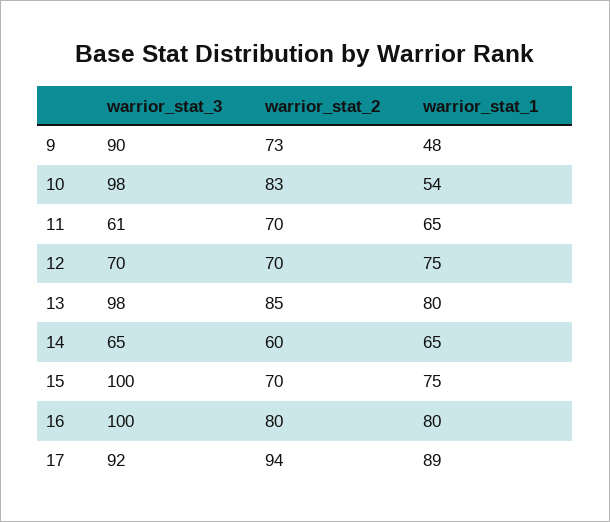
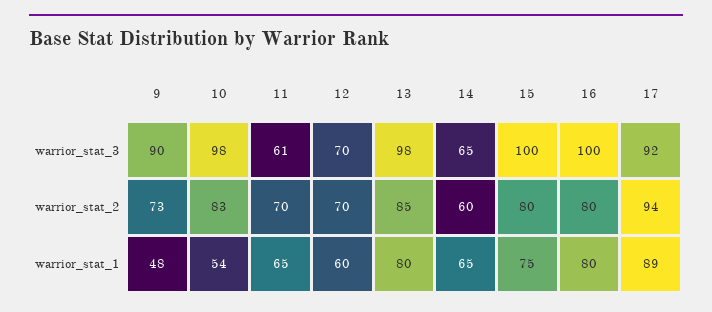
  {
    "warrior_stat_3": {
      "9": 90,
      "10": 98,
      "11": 61,
      "12": 70,
      "13": 98,
      "14": 65,
      "15": 100,
      "16": 100,
      "17": 92
    },
    "warrior_stat_2": {
      "9": 73,
      "10": 83,
      "11": 70,
      "12": 70,
      "13": 85,
      "14": 60,
-     "15": 70,
+     "15": 80,
      "16": 80,
      "17": 94
    },
    "warrior_stat_1": {
      "9": 48,
      "10": 54,
      "11": 65,
-     "12": 75,
+     "12": 60,
      "13": 80,
      "14": 65,
      "15": 75,
      "16": 80,
      "17": 89
    }
  }

